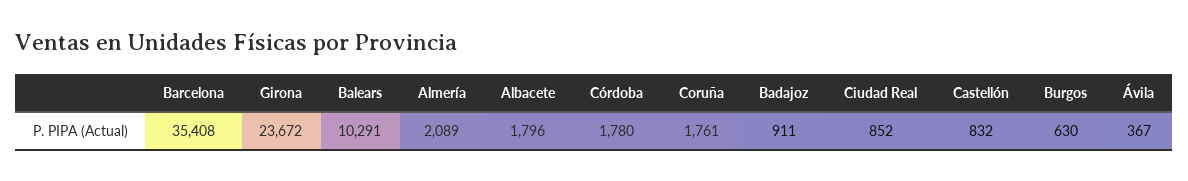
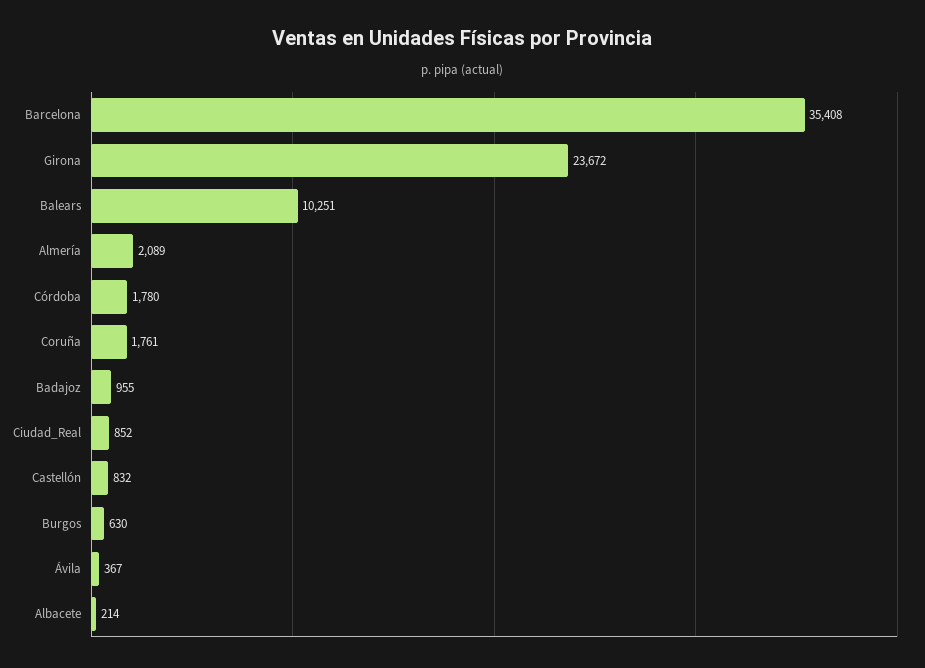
  {
    "Barcelona": 35408,
    "Girona": 23672,
-   "Balears": 10291,
+   "Balears": 10251,
    "Almería": 2089,
-   "Albacete": 1796,
+   "Albacete": 214,
    "Córdoba": 1780,
    "Coruña": 1761,
-   "Badajoz": 911,
+   "Badajoz": 955,
    "Ciudad Real": 852,
    "Castellón": 832,
    "Burgos": 630,
    "Ávila": 367
  }

